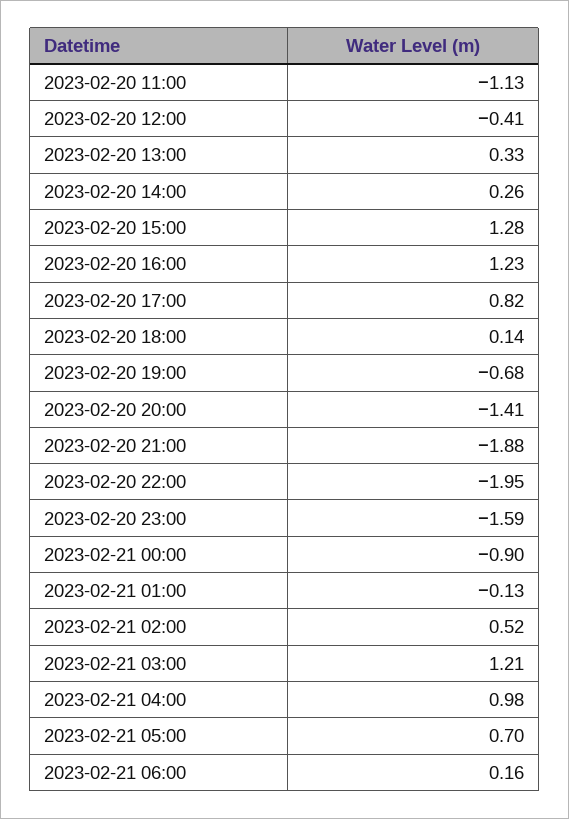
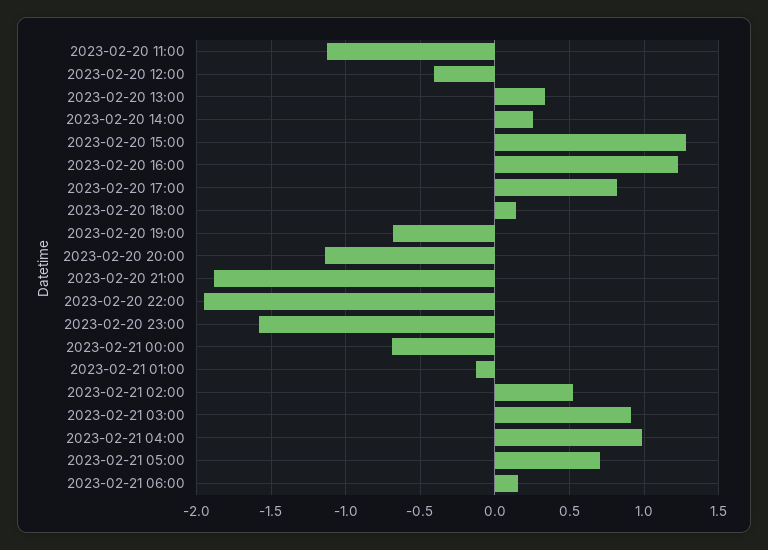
  {
    "2023-02-20 11:00": -1.13,
    "2023-02-20 12:00": -0.41,
    "2023-02-20 13:00": 0.33,
    "2023-02-20 14:00": 0.26,
    "2023-02-20 15:00": 1.28,
    "2023-02-20 16:00": 1.23,
    "2023-02-20 17:00": 0.82,
    "2023-02-20 18:00": 0.14,
    "2023-02-20 19:00": -0.68,
-   "2023-02-20 20:00": -1.41,
+   "2023-02-20 20:00": -1.15,
    "2023-02-20 21:00": -1.88,
    "2023-02-20 22:00": -1.95,
    "2023-02-20 23:00": -1.59,
-   "2023-02-21 00:00": -0.9,
+   "2023-02-21 00:00": -0.7,
    "2023-02-21 01:00": -0.13,
    "2023-02-21 02:00": 0.52,
-   "2023-02-21 03:00": 1.21,
+   "2023-02-21 03:00": 0.9,
    "2023-02-21 04:00": 0.98,
    "2023-02-21 05:00": 0.7,
    "2023-02-21 06:00": 0.16
  }

